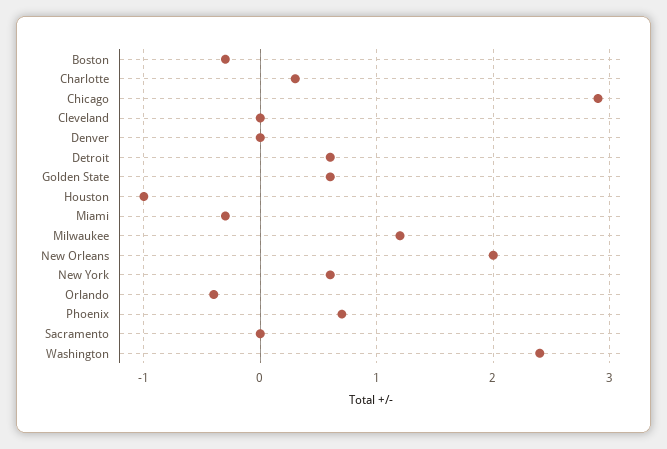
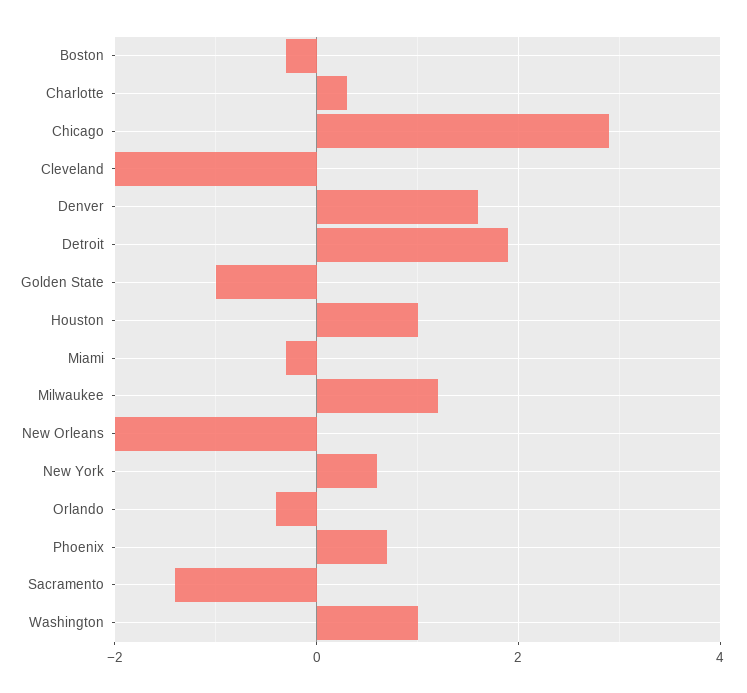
  {
    "Boston": -0.3,
    "Charlotte": 0.3,
    "Chicago": 2.9,
-   "Cleveland": 0,
+   "Cleveland": -2,
-   "Denver": 0,
+   "Denver": 1.5,
-   "Detroit": 0.6,
+   "Detroit": 2,
-   "Golden State": 0.6,
+   "Golden State": -1,
-   "Houston": -1,
+   "Houston": 1,
    "Miami": -0.3,
    "Milwaukee": 1.2,
-   "New Orleans": 2,
+   "New Orleans": -2,
    "New York": 0.6,
    "Orlando": -0.4,
    "Phoenix": 0.7,
-   "Sacramento": 0,
+   "Sacramento": -1.5,
-   "Washington": 2.4
+   "Washington": 1
  }

